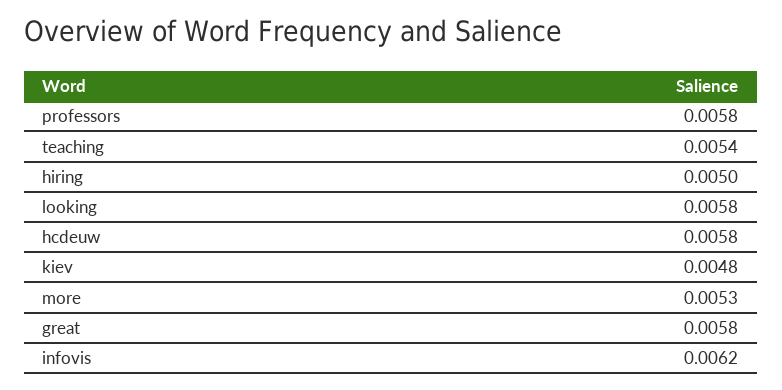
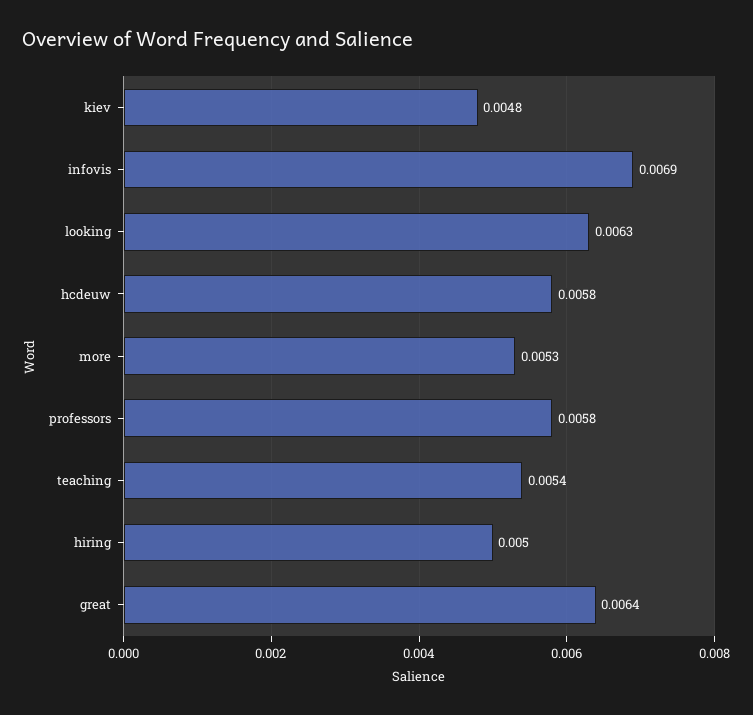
  {
    "professors": 0.0058,
    "teaching": 0.0054,
    "hiring": 0.005,
-   "looking": 0.0058,
+   "looking": 0.0063,
    "hcdeuw": 0.0058,
    "kiev": 0.0048,
    "more": 0.0053,
-   "great": 0.0058,
+   "great": 0.0064,
-   "infovis": 0.0062
+   "infovis": 0.0069
  }

